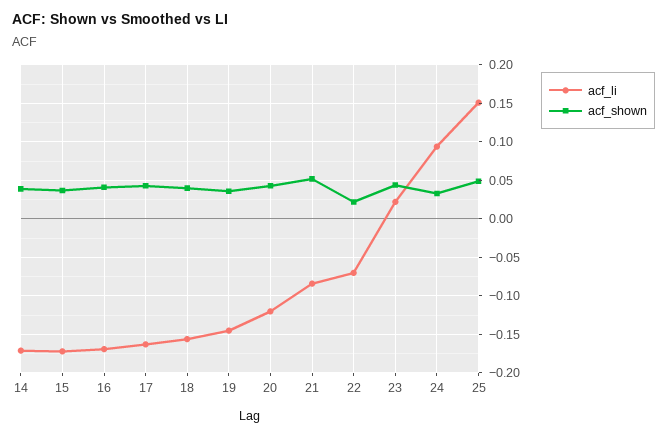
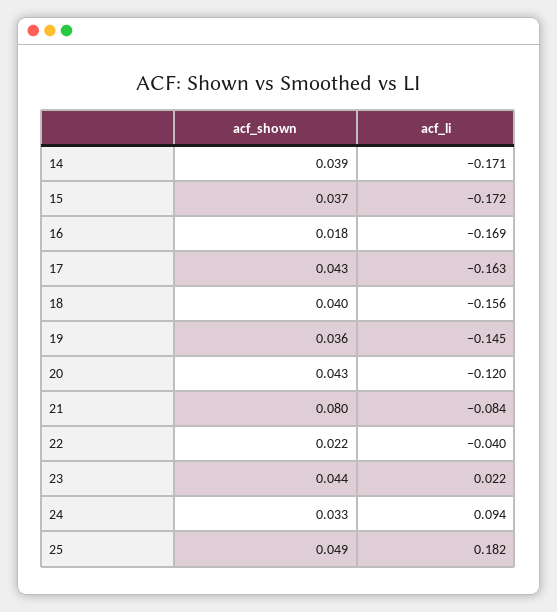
  {
    "acf_li": {
      "14": -0.171,
      "15": -0.172,
      "16": -0.169,
      "17": -0.163,
      "18": -0.156,
      "19": -0.145,
      "20": -0.12,
      "21": -0.084,
-     "22": -0.07,
+     "22": -0.04,
      "23": 0.022,
      "24": 0.094,
-     "25": 0.15
+     "25": 0.182
    },
    "acf_shown": {
      "14": 0.039,
      "15": 0.037,
-     "16": 0.04,
+     "16": 0.018,
      "17": 0.043,
      "18": 0.04,
      "19": 0.036,
      "20": 0.043,
-     "21": 0.05,
+     "21": 0.08,
      "22": 0.022,
      "23": 0.044,
      "24": 0.033,
      "25": 0.049
    }
  }

